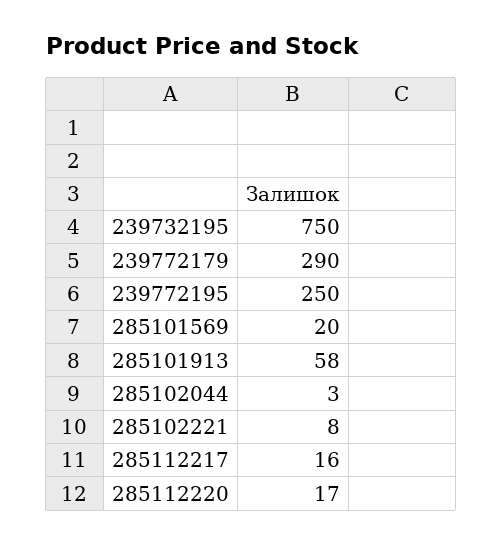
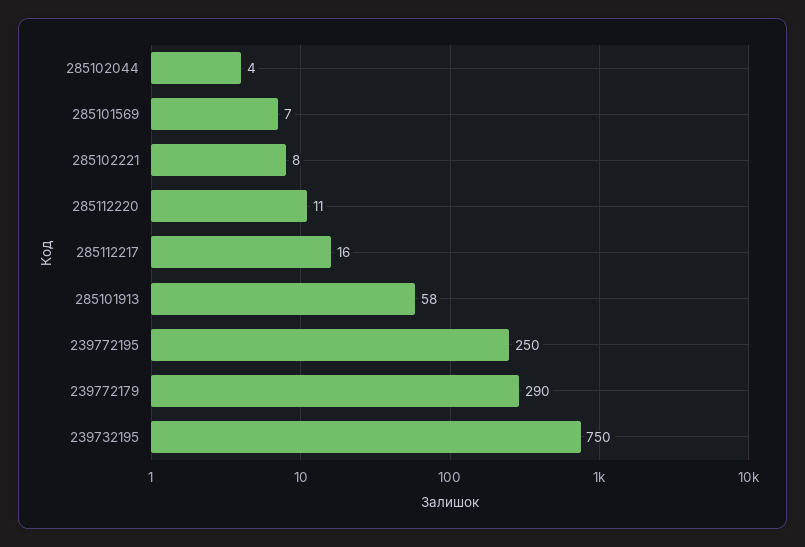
  {
    "239732195": 750,
    "239772179": 290,
    "239772195": 250,
-   "285101569": 20,
+   "285101569": 7,
    "285101913": 58,
-   "285102044": 3,
+   "285102044": 4,
    "285102221": 8,
    "285112217": 16,
-   "285112220": 17
+   "285112220": 11
  }

